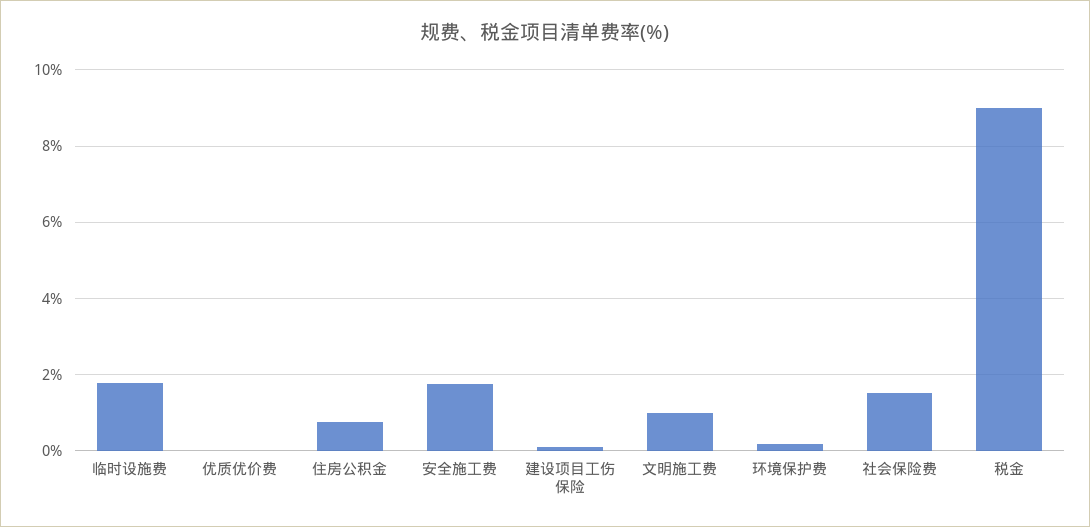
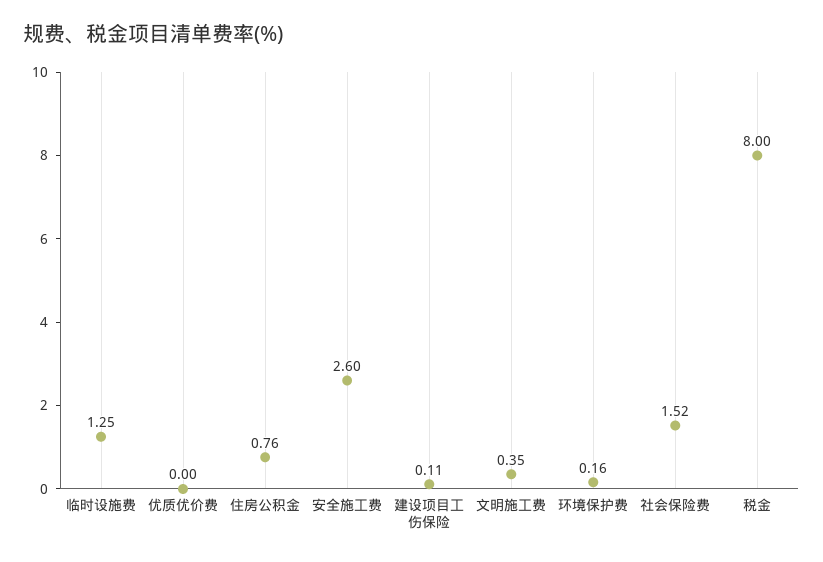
  {
-   "临时设施费": 1.8,
+   "临时设施费": 1.25,
    "优质优价费": 0,
    "住房公积金": 0.76,
-   "安全施工费": 1.8,
+   "安全施工费": 2.6,
    "建设项目工伤保险": 0.11,
-   "文明施工费": 1,
+   "文明施工费": 0.35,
    "环境保护费": 0.16,
    "社会保险费": 1.52,
-   "税金": 9
+   "税金": 8
  }

